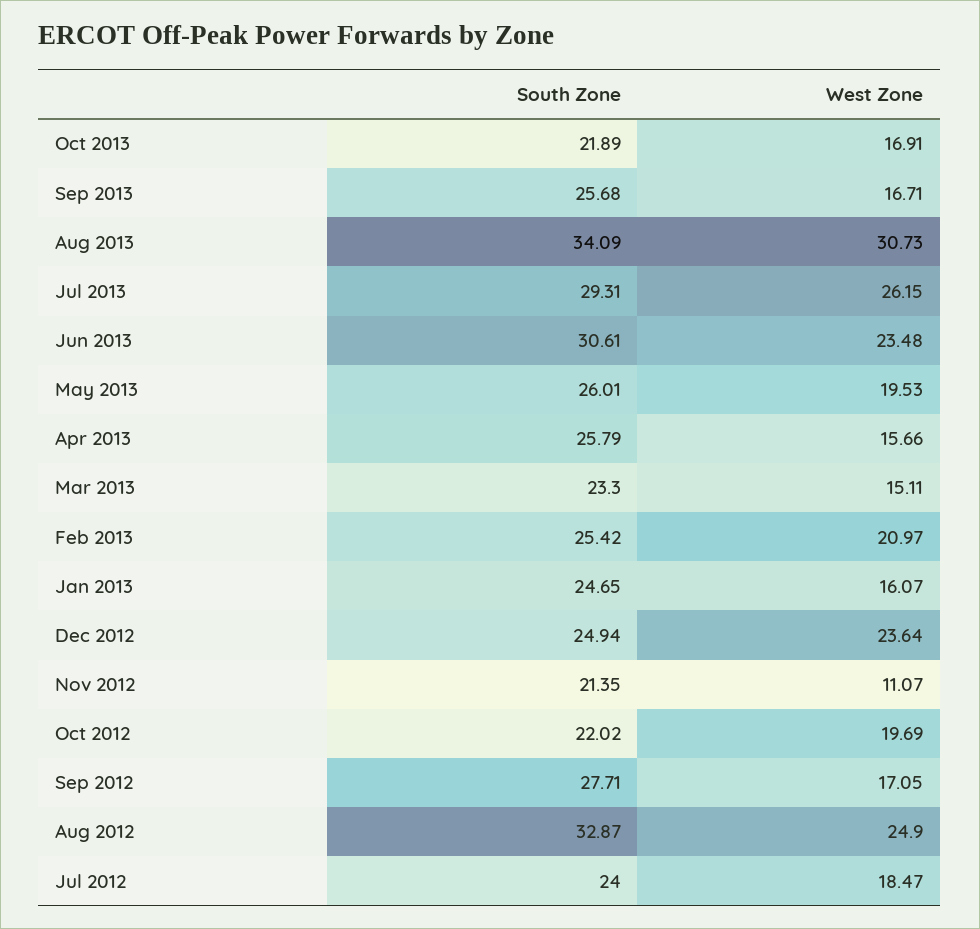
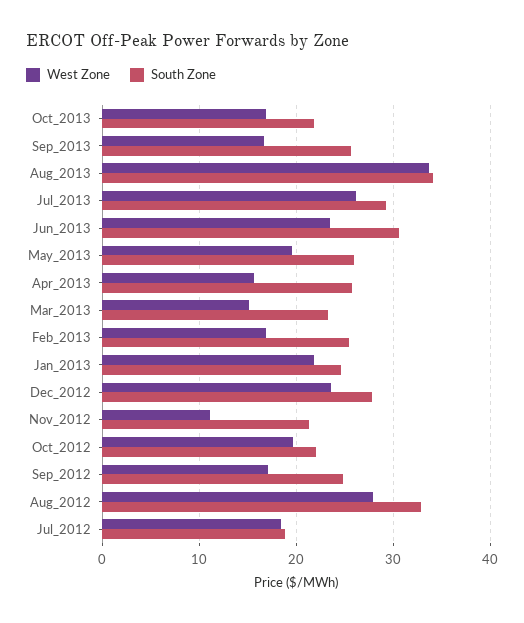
  {
    "South Zone": {
      "Oct 2013": 21.89,
      "Sep 2013": 25.68,
      "Aug 2013": 34.09,
      "Jul 2013": 29.31,
      "Jun 2013": 30.61,
      "May 2013": 26.01,
      "Apr 2013": 25.79,
      "Mar 2013": 23.3,
      "Feb 2013": 25.42,
      "Jan 2013": 24.65,
-     "Dec 2012": 24.94,
+     "Dec 2012": 28,
      "Nov 2012": 21.35,
      "Oct 2012": 22.02,
-     "Sep 2012": 27.71,
+     "Sep 2012": 25,
      "Aug 2012": 32.87,
-     "Jul 2012": 24
+     "Jul 2012": 19
    },
    "West Zone": {
      "Oct 2013": 16.91,
      "Sep 2013": 16.71,
-     "Aug 2013": 30.73,
+     "Aug 2013": 34,
      "Jul 2013": 26.15,
      "Jun 2013": 23.48,
      "May 2013": 19.53,
      "Apr 2013": 15.66,
      "Mar 2013": 15.11,
-     "Feb 2013": 20.97,
+     "Feb 2013": 17,
-     "Jan 2013": 16.07,
+     "Jan 2013": 22,
      "Dec 2012": 23.64,
      "Nov 2012": 11.07,
      "Oct 2012": 19.69,
      "Sep 2012": 17.05,
-     "Aug 2012": 24.9,
+     "Aug 2012": 28,
      "Jul 2012": 18.47
    }
  }

